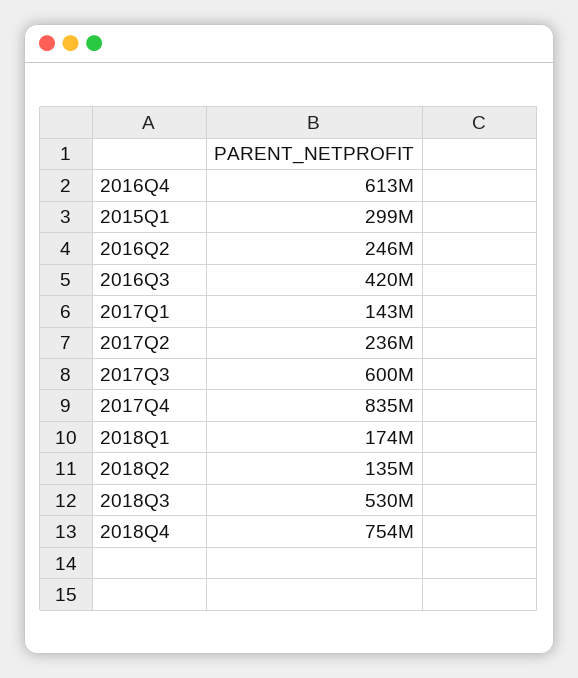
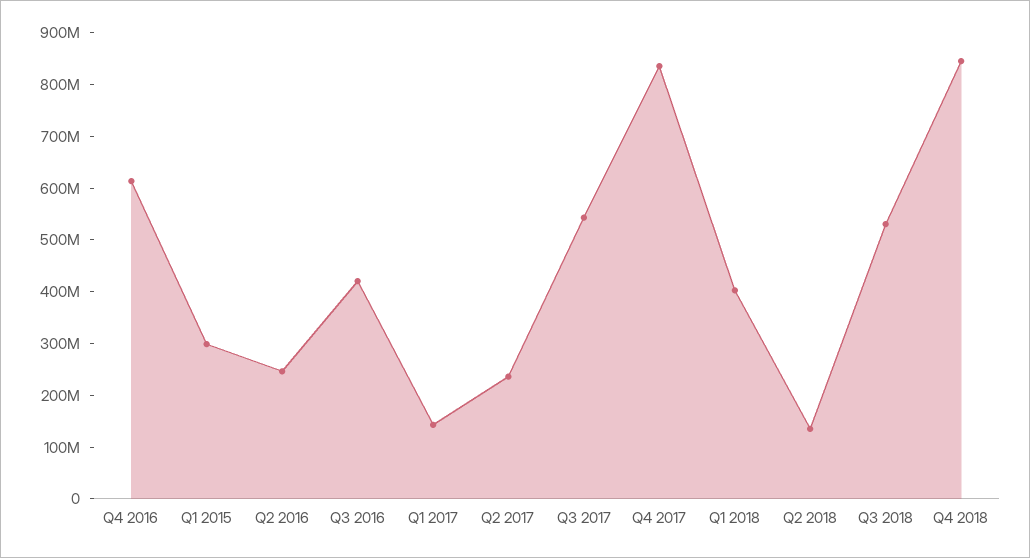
  {
    "2016Q4": 613000000,
    "2015Q1": 299000000,
    "2016Q2": 246000000,
    "2016Q3": 420000000,
    "2017Q1": 143000000,
    "2017Q2": 236000000,
-   "2017Q3": 600000000,
+   "2017Q3": 540000000,
    "2017Q4": 835000000,
-   "2018Q1": 174000000,
+   "2018Q1": 400000000,
    "2018Q2": 135000000,
    "2018Q3": 530000000,
-   "2018Q4": 754000000
+   "2018Q4": 840000000
  }

